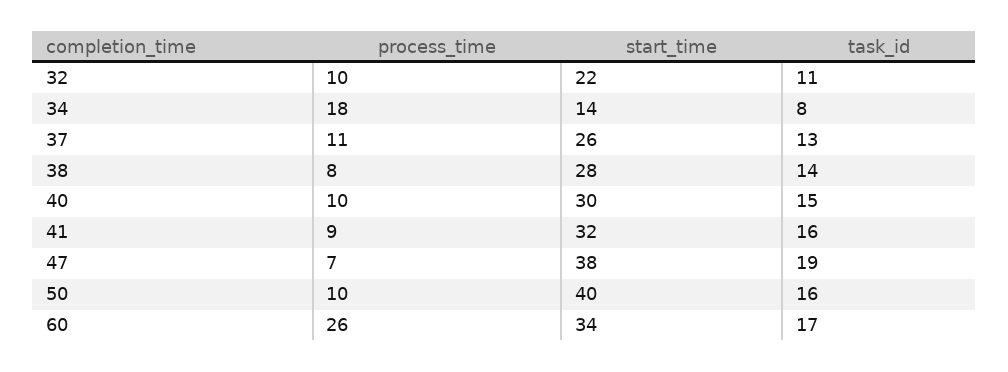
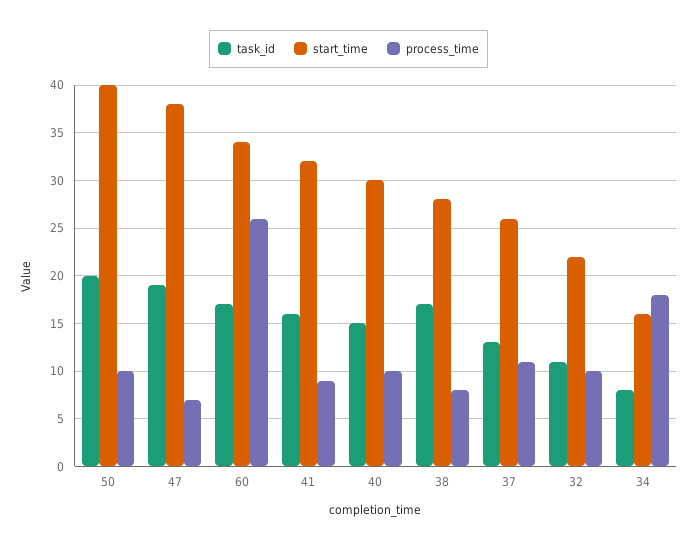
  {
    "process_time": {
      "32": 10,
      "34": 18,
      "37": 11,
      "38": 8,
      "40": 10,
      "41": 9,
      "47": 7,
      "50": 10,
      "60": 26
    },
    "start_time": {
      "32": 22,
-     "34": 14,
+     "34": 16,
      "37": 26,
      "38": 28,
      "40": 30,
      "41": 32,
      "47": 38,
      "50": 40,
      "60": 34
    },
    "task_id": {
      "32": 11,
      "34": 8,
      "37": 13,
-     "38": 14,
+     "38": 17,
      "40": 15,
      "41": 16,
      "47": 19,
-     "50": 16,
+     "50": 20,
      "60": 17
    }
  }

